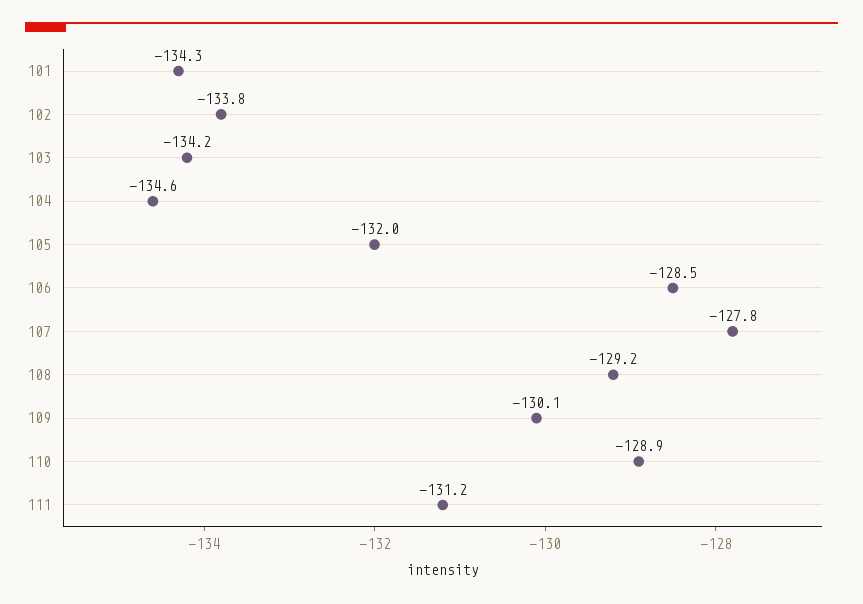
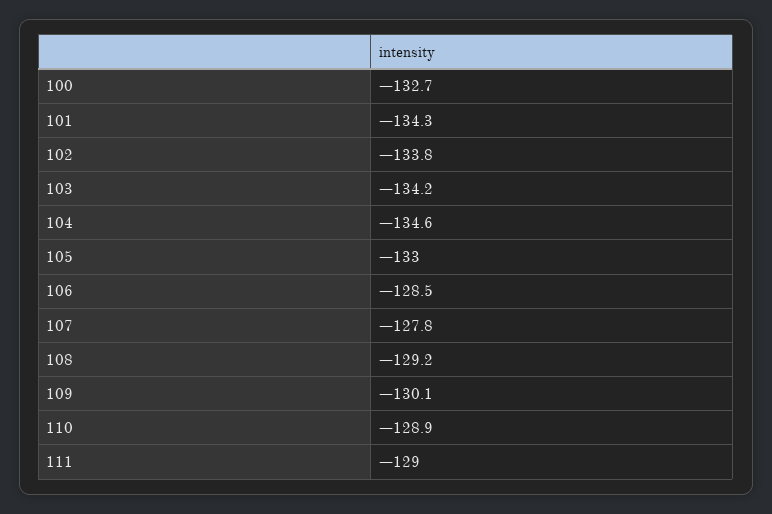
  {
    "101": -134.3,
    "102": -133.8,
    "103": -134.2,
    "104": -134.6,
-   "105": -132,
+   "105": -133,
    "106": -128.5,
    "107": -127.8,
    "108": -129.2,
    "109": -130.1,
    "110": -128.9,
-   "111": -131.2
+   "111": -129,
+   "100": -132.7
  }

